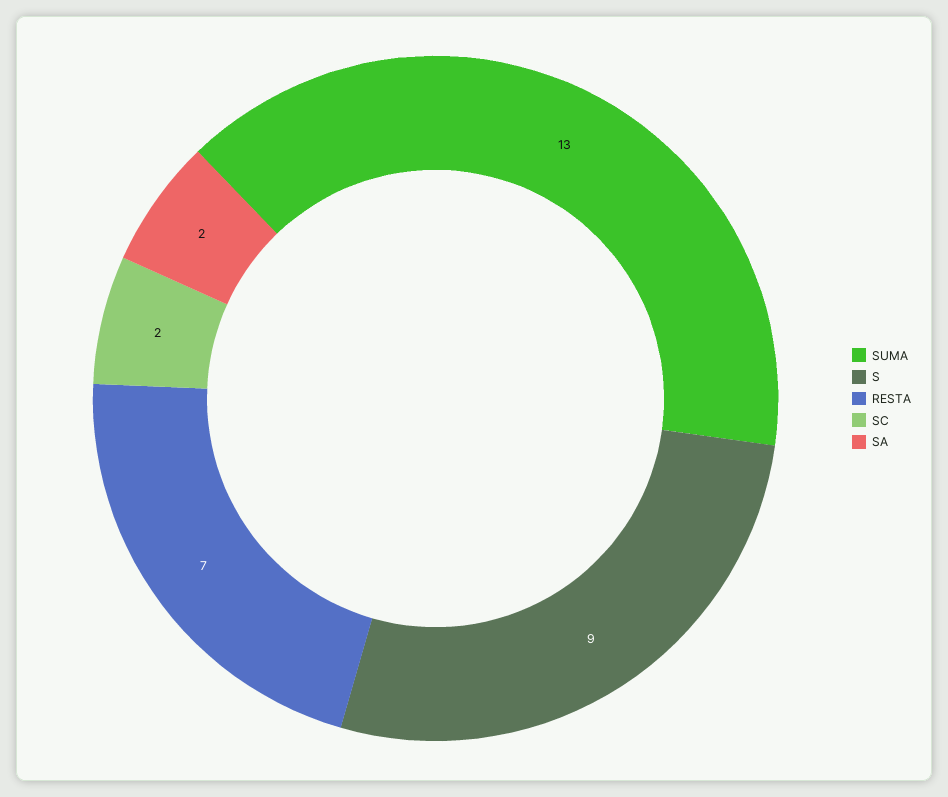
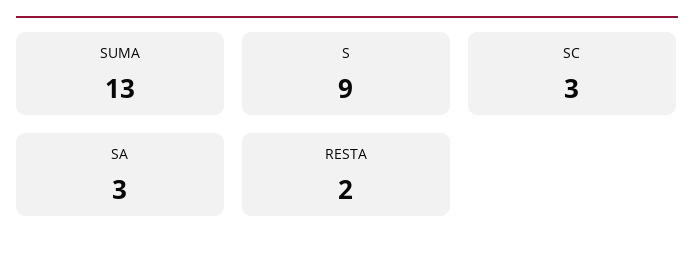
  {
    "SUMA": 13,
    "S": 9,
-   "RESTA": 7,
+   "RESTA": 2,
-   "SC": 2,
+   "SC": 3,
-   "SA": 2
+   "SA": 3
  }

